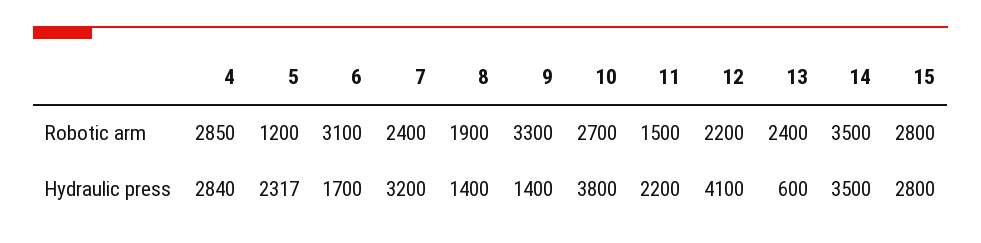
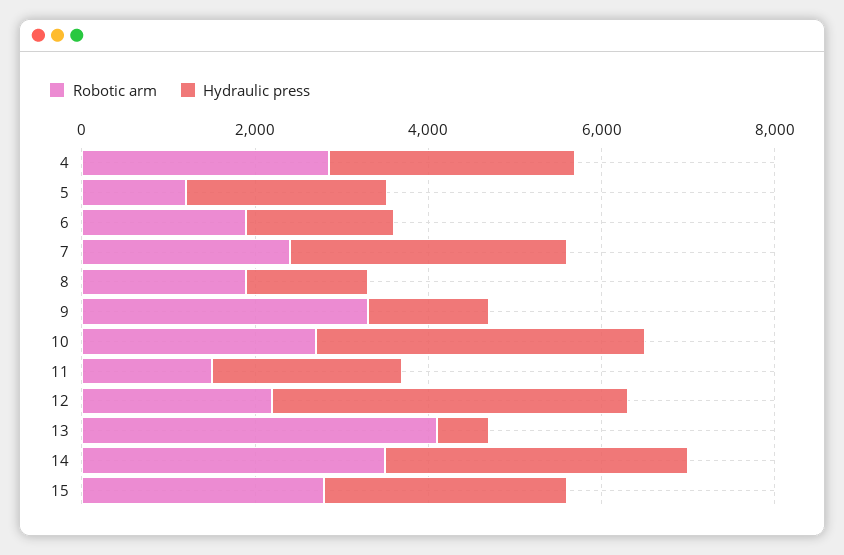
  {
    "Robotic arm": {
      "4": 2850,
      "5": 1200,
-     "6": 3100,
+     "6": 2000,
      "7": 2400,
      "8": 1900,
      "9": 3300,
      "10": 2700,
      "11": 1500,
      "12": 2200,
-     "13": 2400,
+     "13": 4000,
      "14": 3500,
      "15": 2800
    },
    "Hydraulic press": {
      "4": 2840,
      "5": 2317,
      "6": 1700,
      "7": 3200,
      "8": 1400,
      "9": 1400,
      "10": 3800,
      "11": 2200,
      "12": 4100,
      "13": 600,
      "14": 3500,
      "15": 2800
    }
  }

